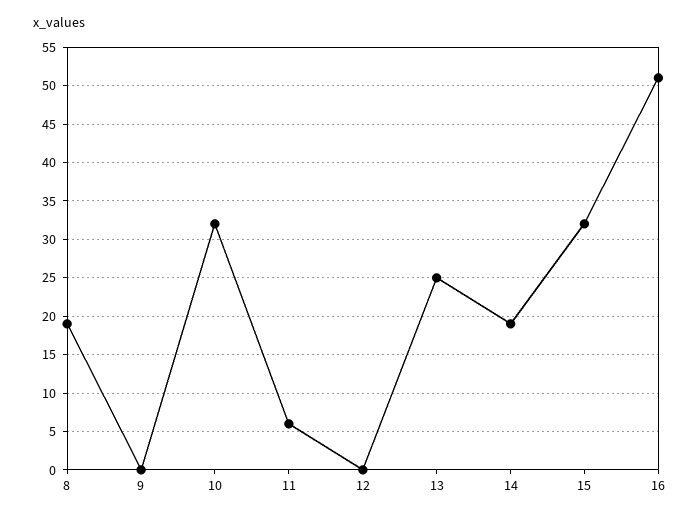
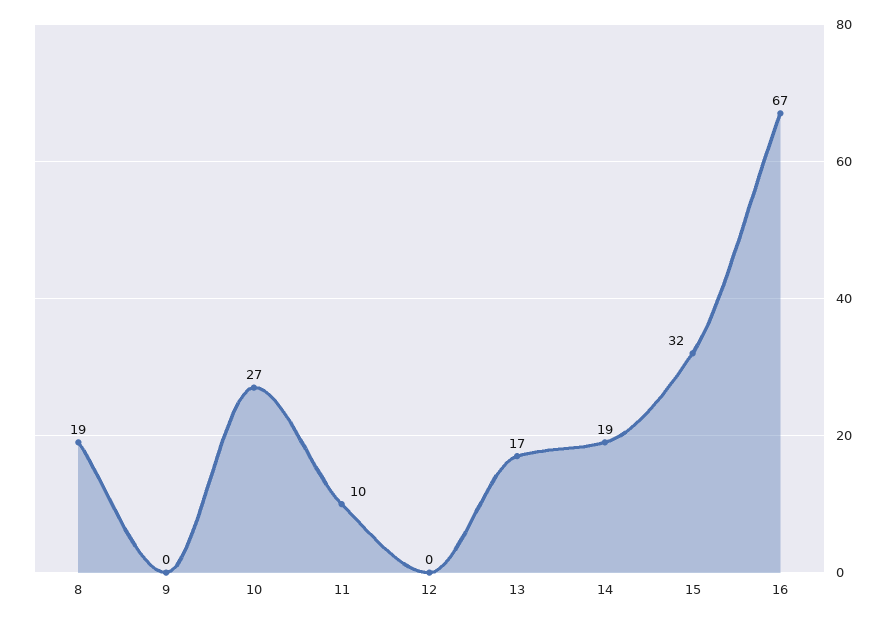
  {
    "8": 19,
    "9": 0,
-   "10": 32,
+   "10": 27,
-   "11": 6,
+   "11": 10,
    "12": 0,
-   "13": 25,
+   "13": 17,
    "14": 19,
    "15": 32,
-   "16": 51
+   "16": 67
  }

